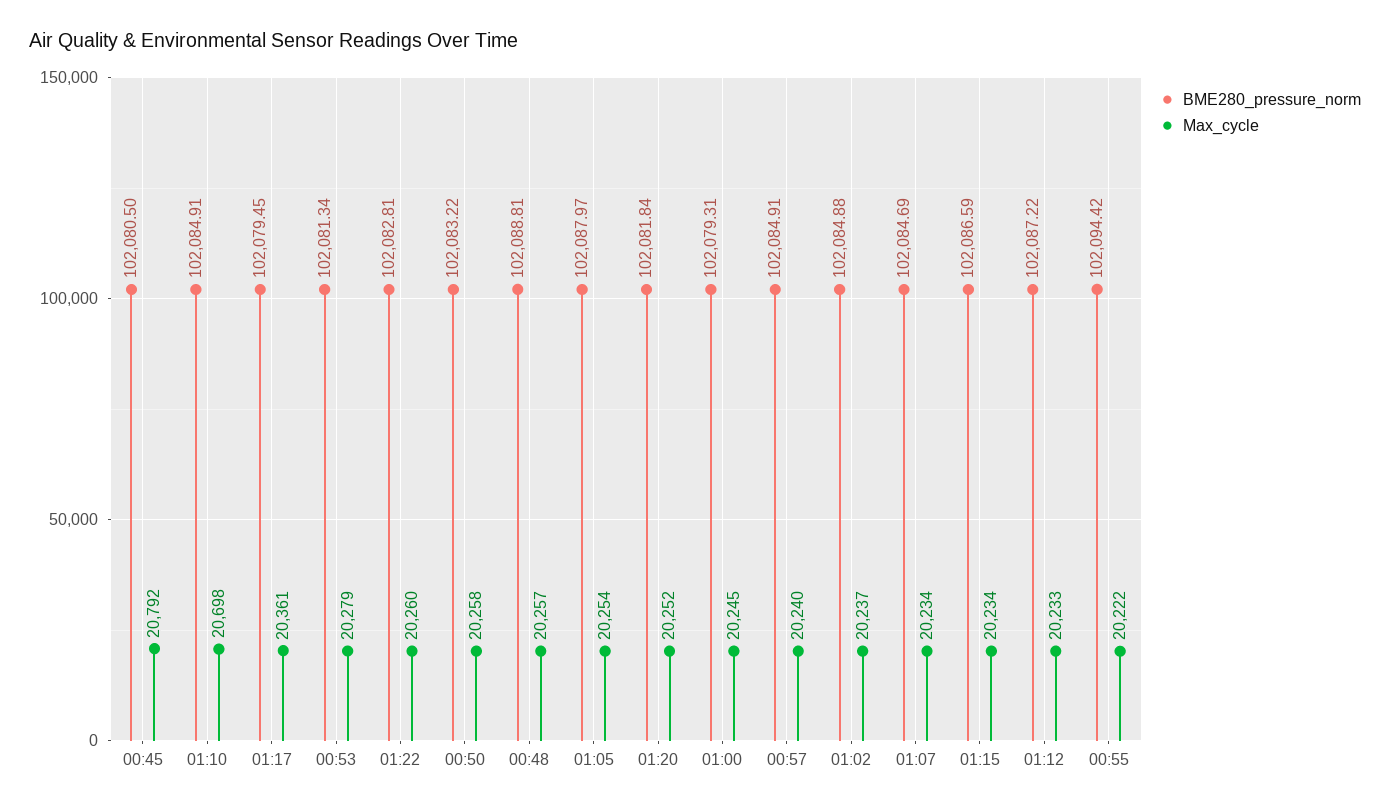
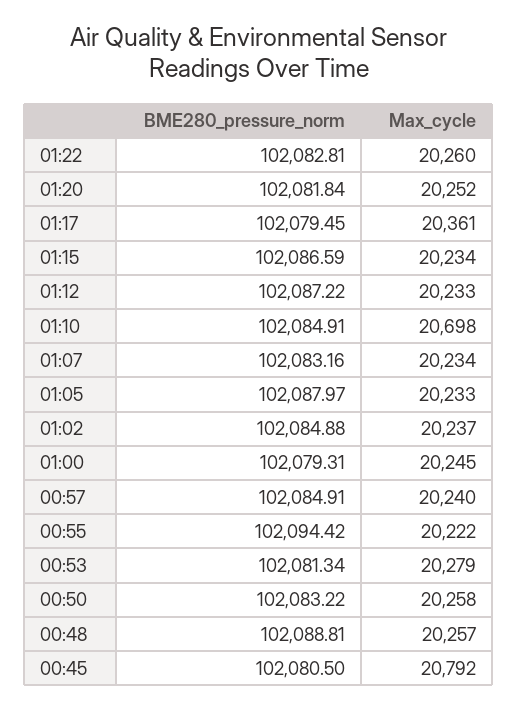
  {
    "BME280_pressure_norm": {
      "00:45": 102080.5,
      "01:10": 102084.91,
      "01:17": 102079.45,
      "00:53": 102081.34,
      "01:22": 102082.81,
      "00:50": 102083.22,
      "00:48": 102088.81,
      "01:05": 102087.97,
      "01:20": 102081.84,
      "01:00": 102079.31,
      "00:57": 102084.91,
      "01:02": 102084.88,
-     "01:07": 102084.69,
+     "01:07": 102083.16,
      "01:15": 102086.59,
      "01:12": 102087.22,
      "00:55": 102094.42
    },
    "Max_cycle": {
      "00:45": 20792,
      "01:10": 20698,
      "01:17": 20361,
      "00:53": 20279,
      "01:22": 20260,
      "00:50": 20258,
      "00:48": 20257,
-     "01:05": 20254,
+     "01:05": 20233,
      "01:20": 20252,
      "01:00": 20245,
      "00:57": 20240,
      "01:02": 20237,
      "01:07": 20234,
      "01:15": 20234,
      "01:12": 20233,
      "00:55": 20222
    }
  }

